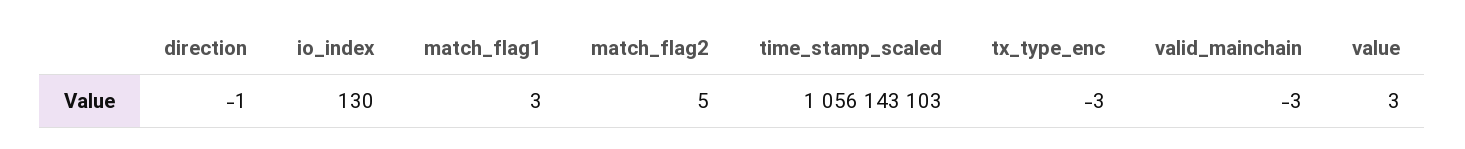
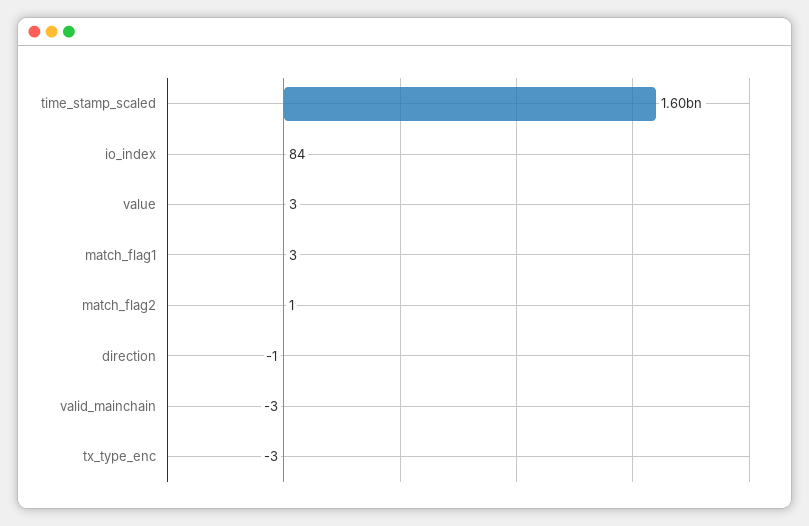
  {
    "direction": -1,
-   "io_index": 130,
+   "io_index": 84,
    "match_flag1": 3,
-   "match_flag2": 5,
+   "match_flag2": 1,
-   "time_stamp_scaled": 1056143103,
+   "time_stamp_scaled": 1600000000,
    "tx_type_enc": -3,
    "valid_mainchain": -3,
    "value": 3
  }

